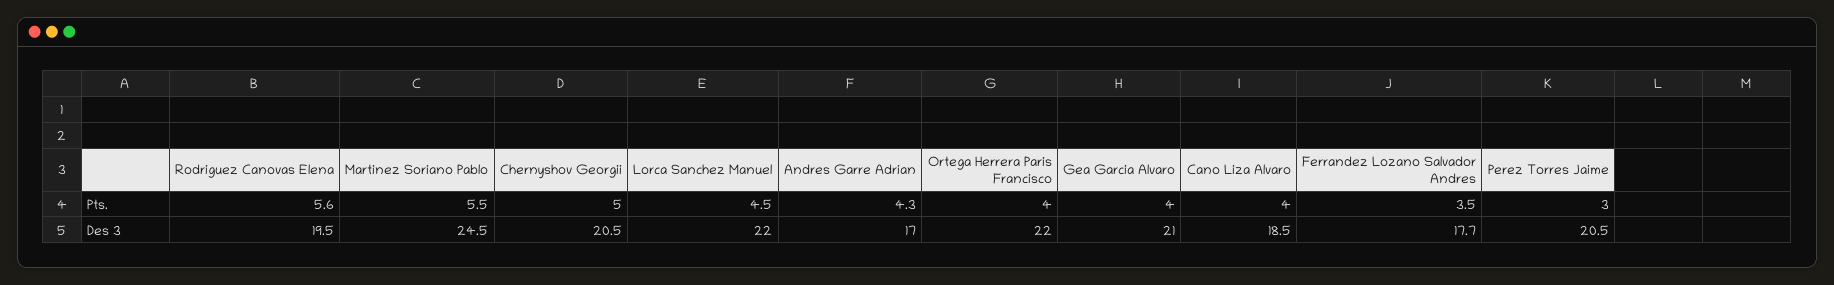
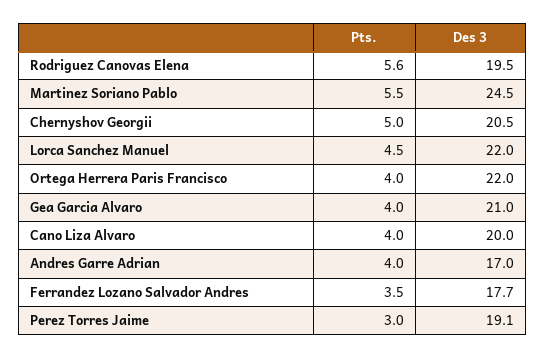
  {
    "Rodriguez Canovas Elena": {
      "Pts.": 5.6,
      "Des 3": 19.5
    },
    "Martinez Soriano Pablo": {
      "Pts.": 5.5,
      "Des 3": 24.5
    },
    "Chernyshov Georgii": {
      "Pts.": 5,
      "Des 3": 20.5
    },
    "Lorca Sanchez Manuel": {
      "Pts.": 4.5,
      "Des 3": 22
    },
    "Andres Garre Adrian": {
-     "Pts.": 4.3,
+     "Pts.": 4,
      "Des 3": 17
    },
    "Ortega Herrera Paris Francisco": {
      "Pts.": 4,
      "Des 3": 22
    },
    "Gea Garcia Alvaro": {
      "Pts.": 4,
      "Des 3": 21
    },
    "Cano Liza Alvaro": {
      "Pts.": 4,
-     "Des 3": 18.5
+     "Des 3": 20
    },
    "Ferrandez Lozano Salvador Andres": {
      "Pts.": 3.5,
      "Des 3": 17.7
    },
    "Perez Torres Jaime": {
      "Pts.": 3,
-     "Des 3": 20.5
+     "Des 3": 19.1
    }
  }

